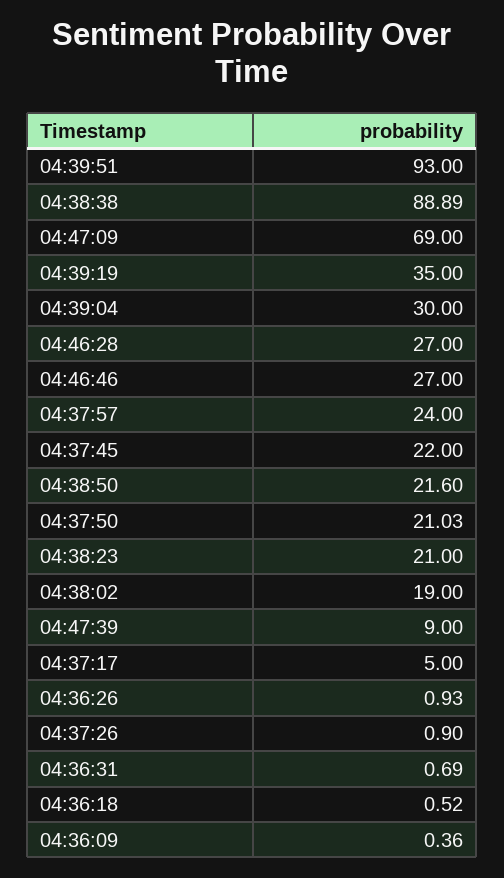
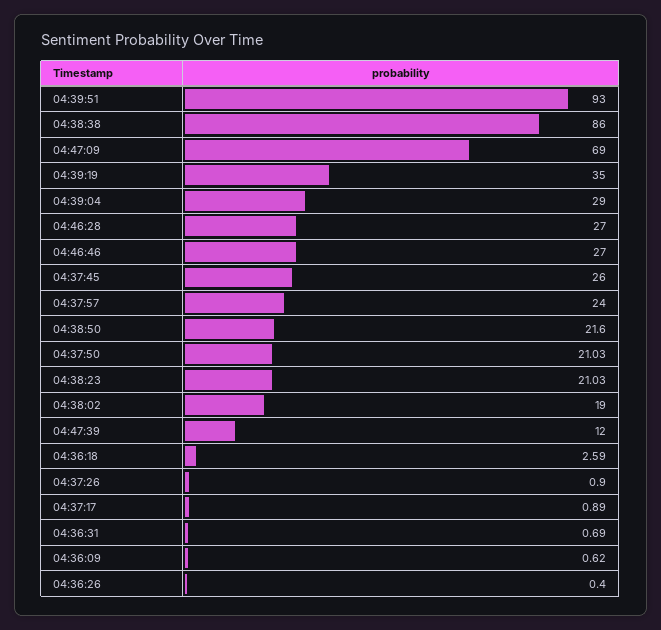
  {
    "04:39:51": 93,
-   "04:38:38": 88.89,
+   "04:38:38": 86,
    "04:47:09": 69,
    "04:39:19": 35,
-   "04:39:04": 30,
+   "04:39:04": 29,
    "04:46:28": 27,
    "04:46:46": 27,
    "04:37:57": 24,
-   "04:37:45": 22,
+   "04:37:45": 26,
    "04:38:50": 21.6,
    "04:37:50": 21.03,
-   "04:38:23": 21,
+   "04:38:23": 21.03,
    "04:38:02": 19,
-   "04:47:39": 9,
+   "04:47:39": 12,
-   "04:37:17": 5,
+   "04:37:17": 0.89,
-   "04:36:26": 0.93,
+   "04:36:26": 0.4,
    "04:37:26": 0.9,
    "04:36:31": 0.69,
-   "04:36:18": 0.52,
+   "04:36:18": 2.59,
-   "04:36:09": 0.36
+   "04:36:09": 0.62
  }

